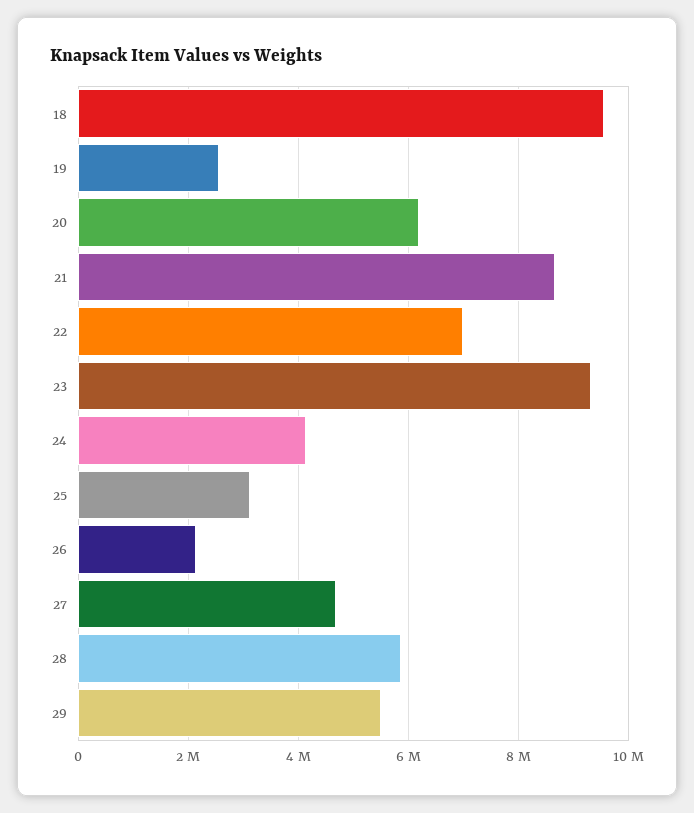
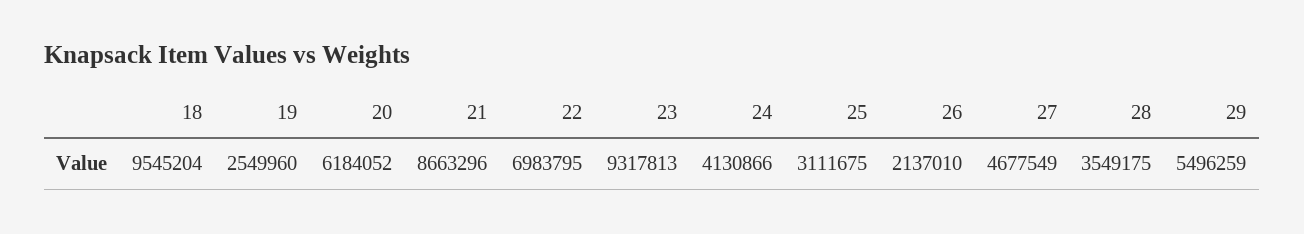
  {
    "18": 9545204,
    "19": 2549960,
    "20": 6184052,
    "21": 8663296,
    "22": 6983795,
    "23": 9317813,
    "24": 4130866,
    "25": 3111675,
    "26": 2137010,
    "27": 4677549,
-   "28": 5800000,
+   "28": 3549175,
    "29": 5496259
  }

